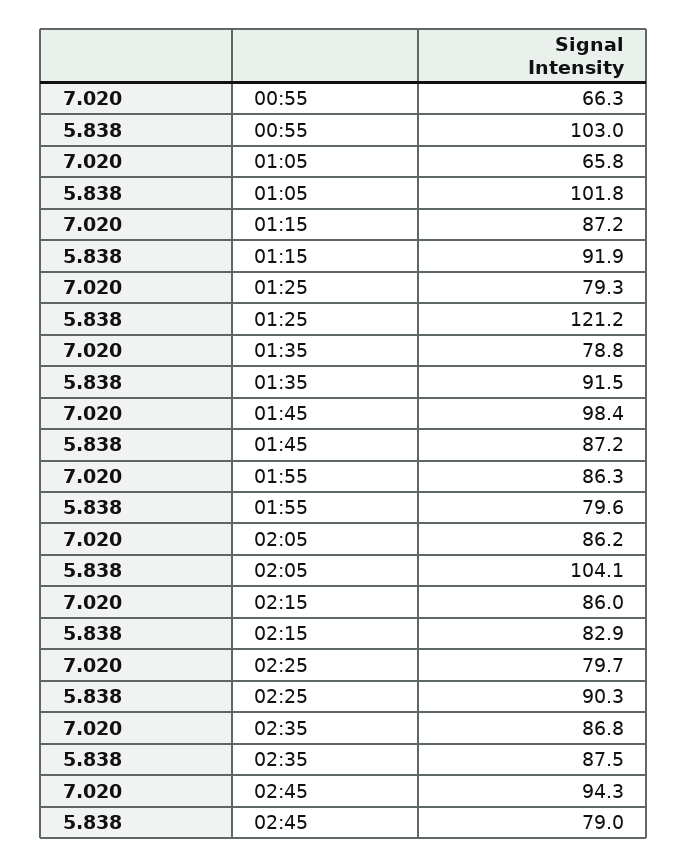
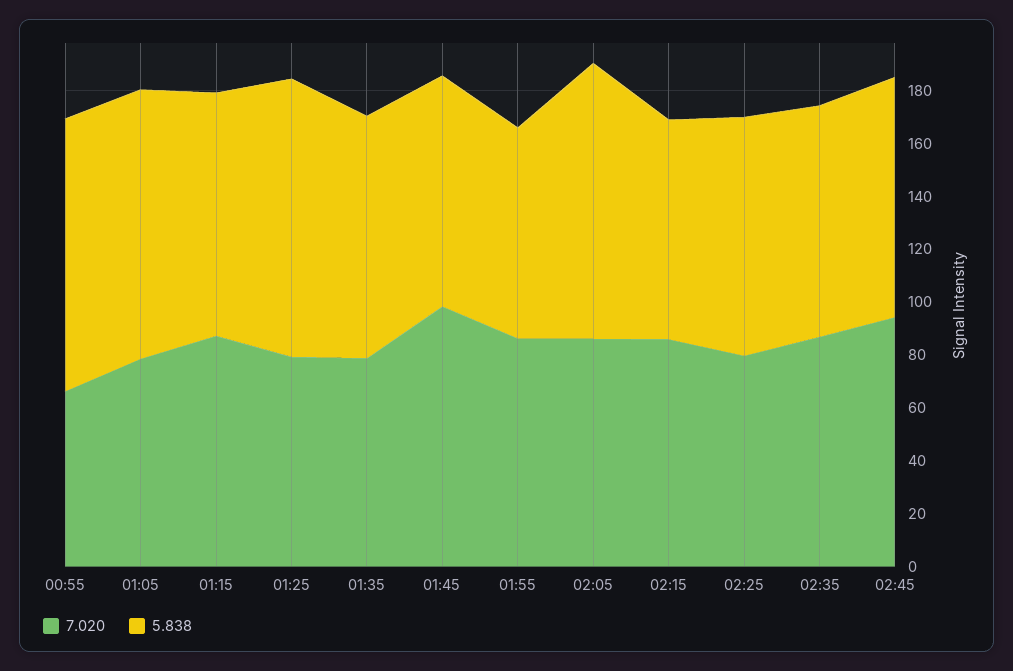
  {
    "7.020": {
      "00:55": 66.3,
-     "01:05": 65.8,
+     "01:05": 80,
      "01:15": 87.2,
      "01:25": 79.3,
      "01:35": 78.8,
      "01:45": 98.4,
      "01:55": 86.3,
      "02:05": 86.2,
      "02:15": 86,
      "02:25": 79.7,
      "02:35": 86.8,
      "02:45": 94.3
    },
    "5.838": {
      "00:55": 103,
      "01:05": 101.8,
      "01:15": 91.9,
-     "01:25": 121.2,
+     "01:25": 105,
      "01:35": 91.5,
      "01:45": 87.2,
      "01:55": 79.6,
      "02:05": 104.1,
      "02:15": 82.9,
      "02:25": 90.3,
      "02:35": 87.5,
-     "02:45": 79
+     "02:45": 90
    }
  }

